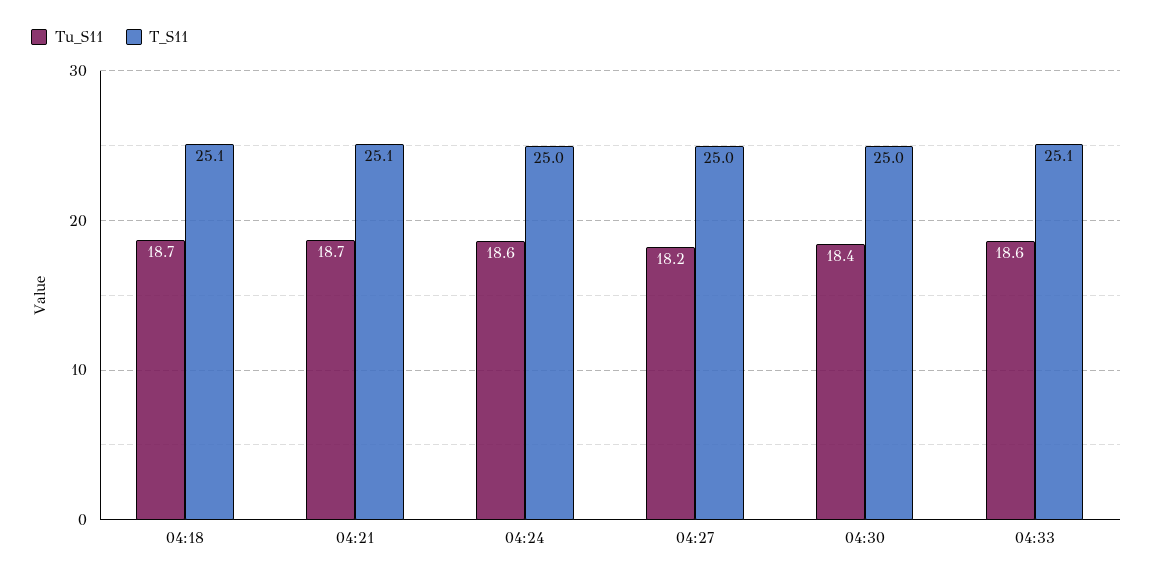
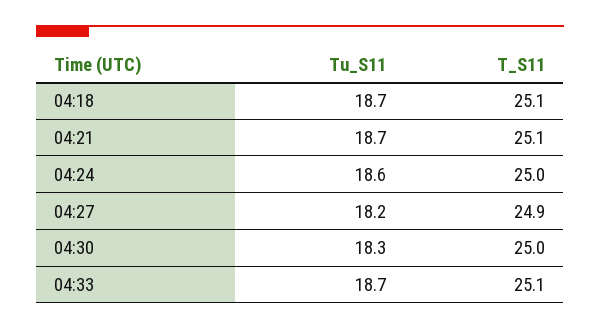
  {
    "Tu_S11": {
      "04:18": 18.7,
      "04:21": 18.7,
      "04:24": 18.6,
      "04:27": 18.2,
-     "04:30": 18.4,
+     "04:30": 18.3,
-     "04:33": 18.6
+     "04:33": 18.7
    },
    "T_S11": {
      "04:18": 25.1,
      "04:21": 25.1,
      "04:24": 25,
-     "04:27": 25,
+     "04:27": 24.9,
      "04:30": 25,
      "04:33": 25.1
    }
  }

